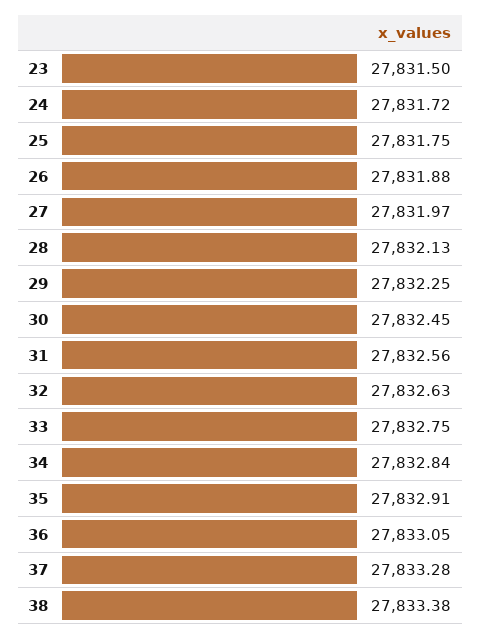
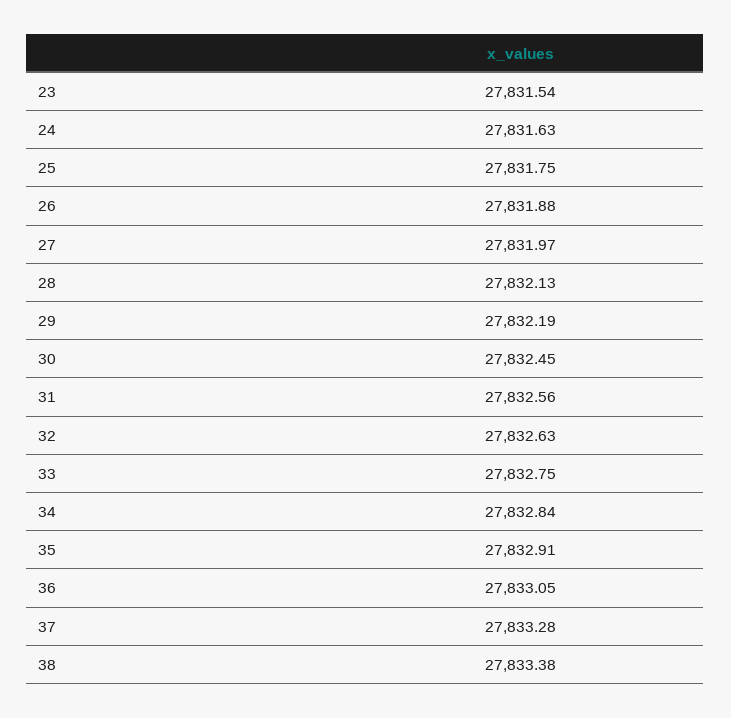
  {
-   "23": 27831.5,
+   "23": 27831.54,
-   "24": 27831.72,
+   "24": 27831.63,
    "25": 27831.75,
    "26": 27831.88,
    "27": 27831.97,
    "28": 27832.13,
-   "29": 27832.25,
+   "29": 27832.19,
    "30": 27832.45,
    "31": 27832.56,
    "32": 27832.63,
    "33": 27832.75,
    "34": 27832.84,
    "35": 27832.91,
    "36": 27833.05,
    "37": 27833.28,
    "38": 27833.38
  }

